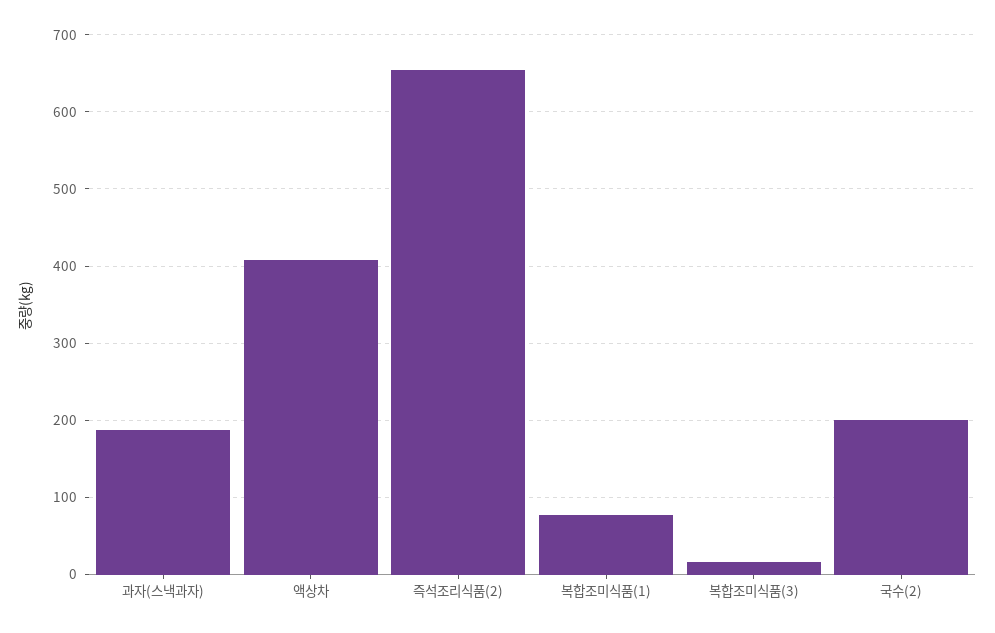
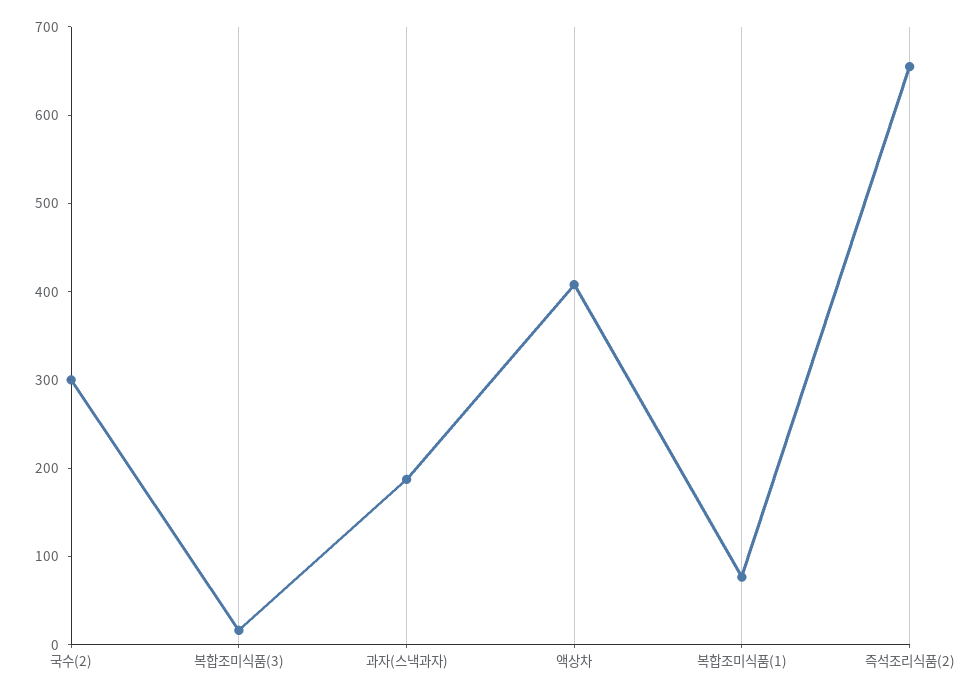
  {
    "과자(스낵과자)": 190,
    "액상차": 410,
    "즉석조리식품(2)": 650,
    "복합조미식품(1)": 80,
    "복합조미식품(3)": 20,
-   "국수(2)": 200
+   "국수(2)": 300
  }

